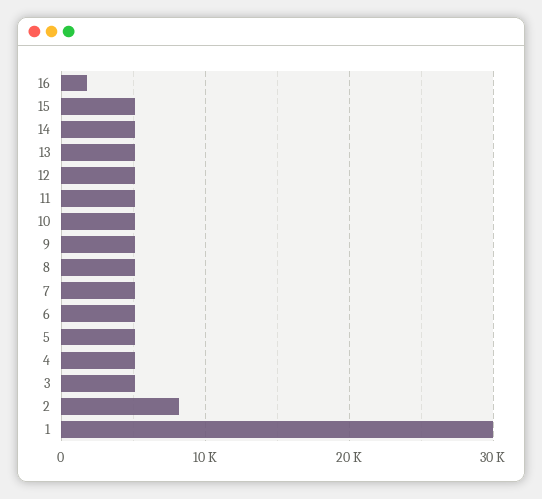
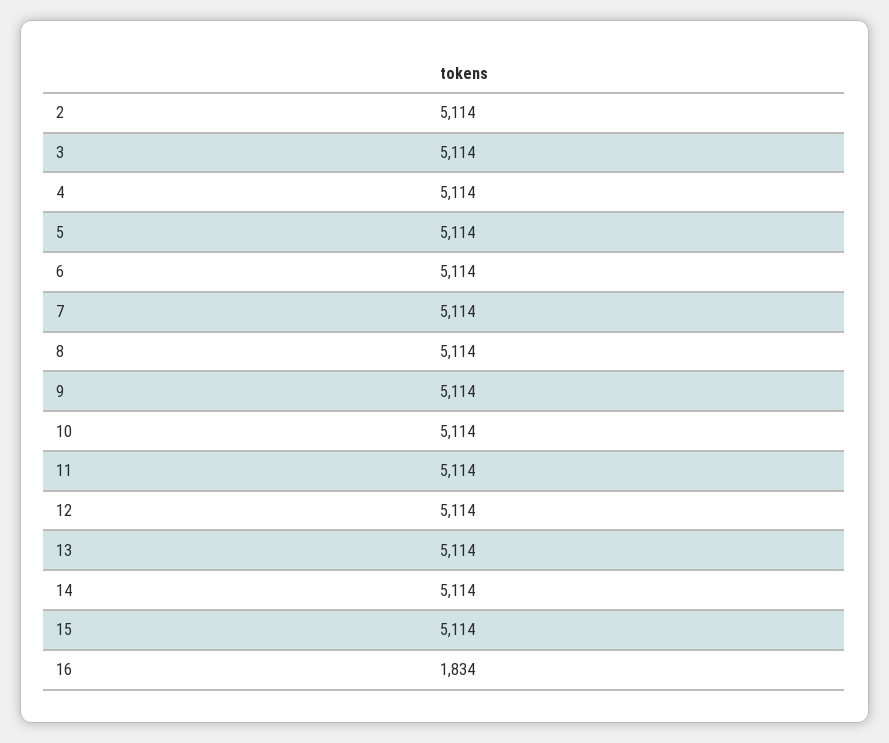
  {
    "16": 1834,
    "15": 5114,
    "14": 5114,
    "13": 5114,
    "12": 5114,
    "11": 5114,
    "10": 5114,
    "9": 5114,
    "8": 5114,
    "7": 5114,
    "6": 5114,
    "5": 5114,
    "4": 5114,
    "3": 5114,
-   "2": 8000,
+   "2": 5114
-   "1": 30000
  }

